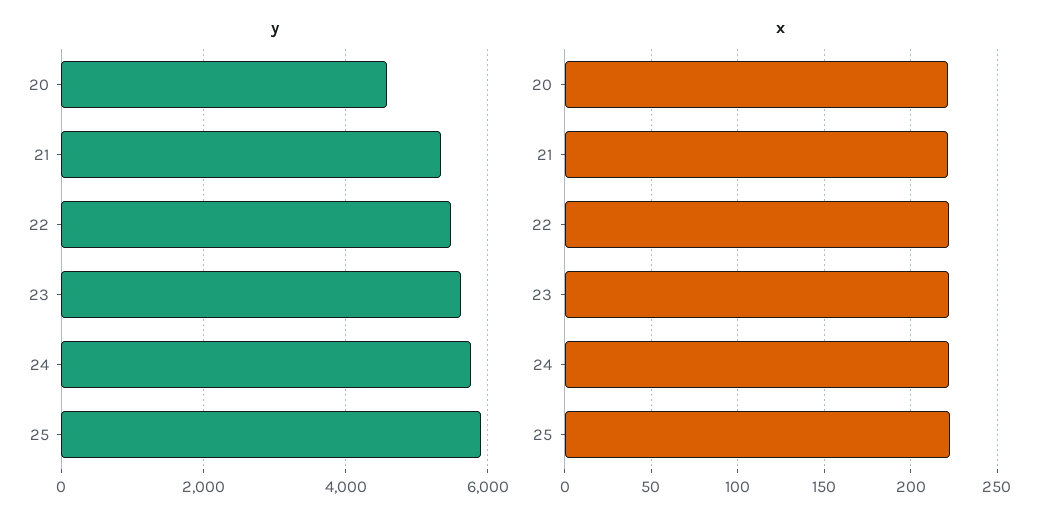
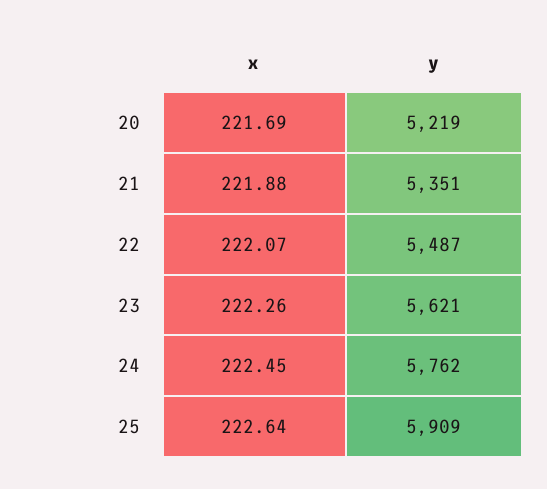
  {
    "y": {
-     "20": 4600,
+     "20": 5219,
      "21": 5351,
      "22": 5487,
      "23": 5621,
      "24": 5762,
      "25": 5909
    },
    "x": {
      "20": 221.69,
      "21": 221.88,
      "22": 222.07,
      "23": 222.26,
      "24": 222.45,
      "25": 222.64
    }
  }

